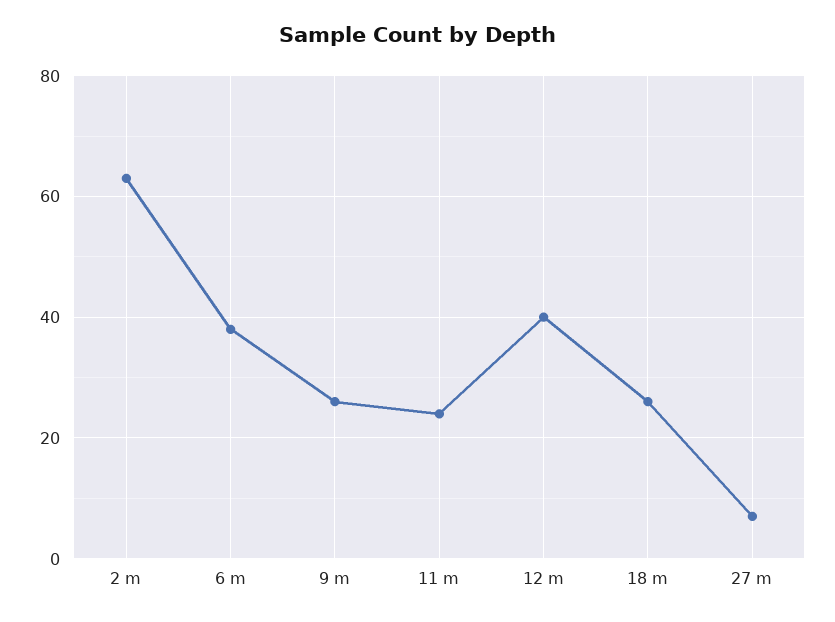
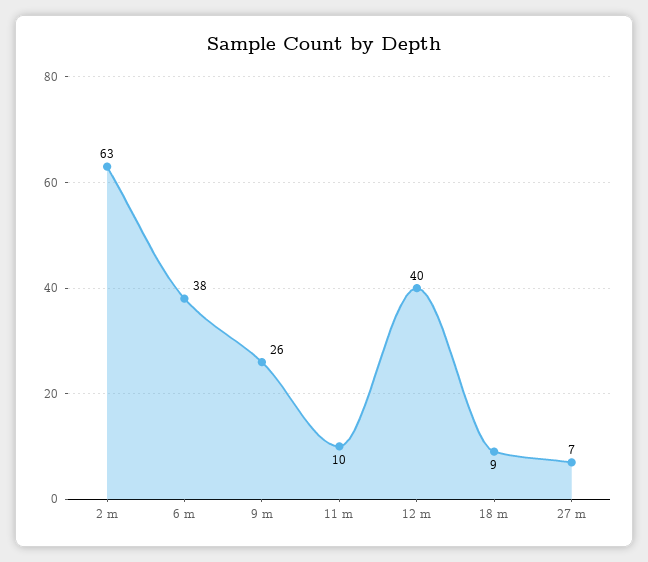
  {
    "2 m": 63,
    "6 m": 38,
    "9 m": 26,
-   "11 m": 25,
+   "11 m": 10,
    "12 m": 40,
-   "18 m": 25,
+   "18 m": 9,
    "27 m": 7
  }

